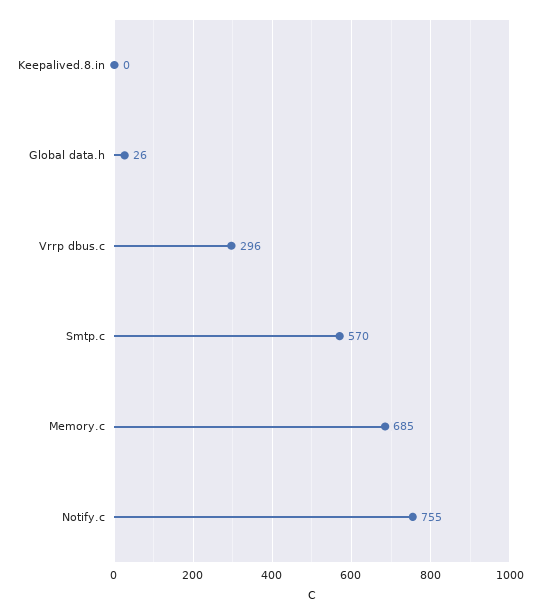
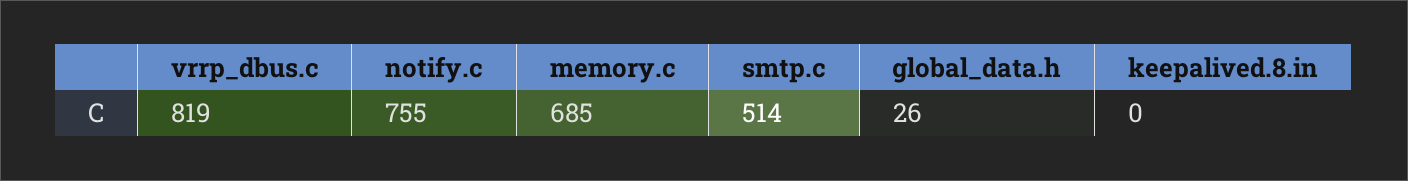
  {
    "Keepalived.8.in": 0,
    "Global data.h": 26,
-   "Vrrp dbus.c": 296,
+   "Vrrp dbus.c": 819,
-   "Smtp.c": 570,
+   "Smtp.c": 514,
    "Memory.c": 685,
    "Notify.c": 755
  }

